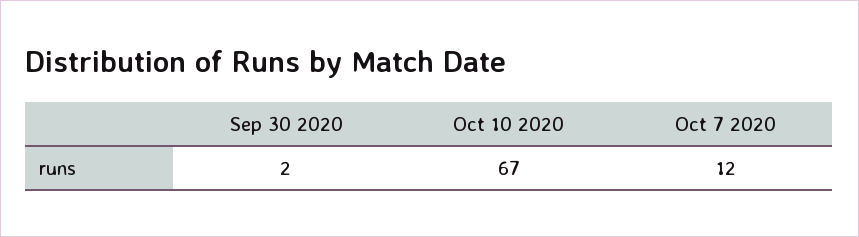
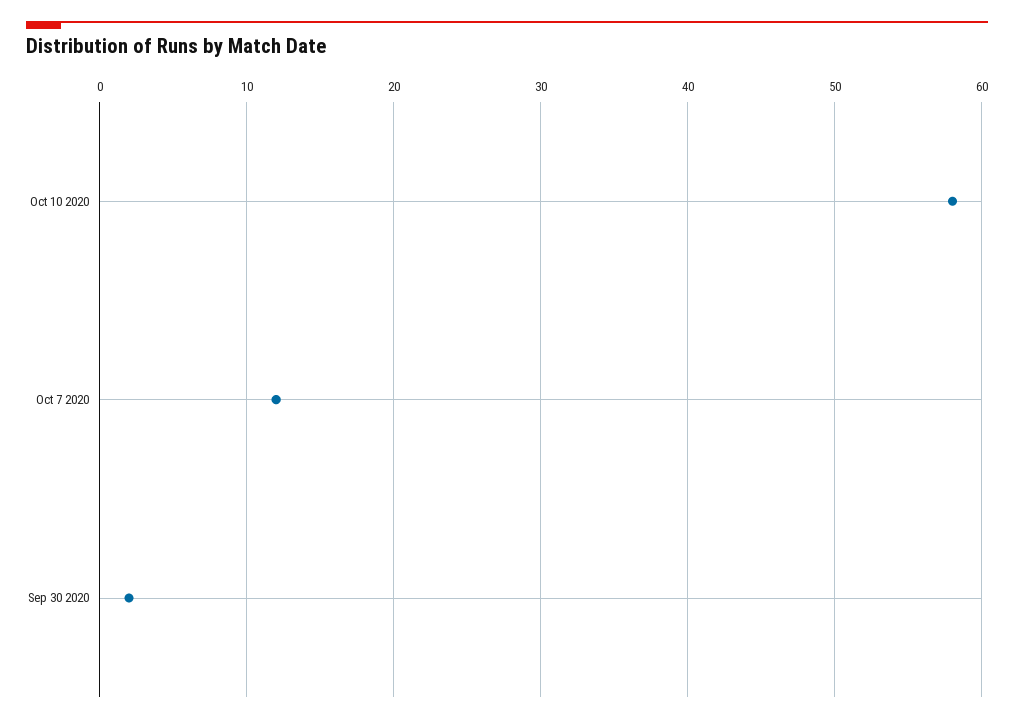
  {
    "Sep 30 2020": 2,
-   "Oct 10 2020": 67,
+   "Oct 10 2020": 58,
    "Oct 7 2020": 12
  }

